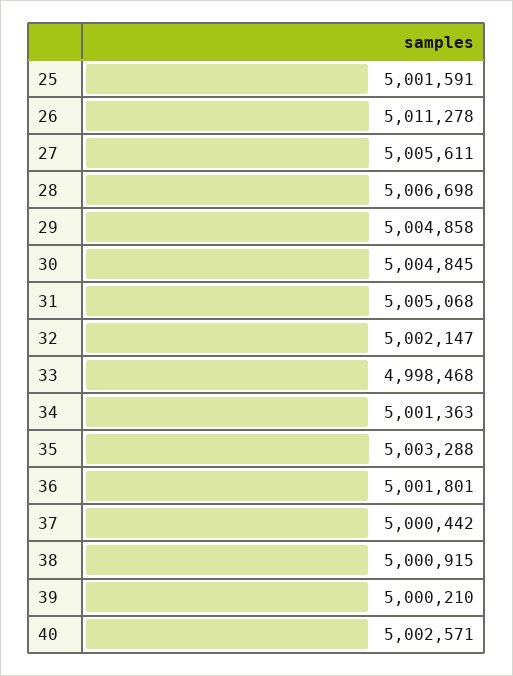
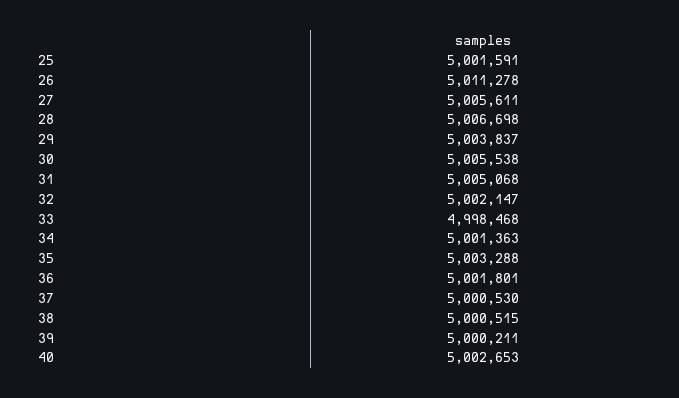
  {
    "25": 5001591,
    "26": 5011278,
    "27": 5005611,
    "28": 5006698,
-   "29": 5004858,
+   "29": 5003837,
-   "30": 5004845,
+   "30": 5005538,
    "31": 5005068,
    "32": 5002147,
    "33": 4998468,
    "34": 5001363,
    "35": 5003288,
    "36": 5001801,
-   "37": 5000442,
+   "37": 5000530,
-   "38": 5000915,
+   "38": 5000515,
-   "39": 5000210,
+   "39": 5000211,
-   "40": 5002571
+   "40": 5002653
  }

